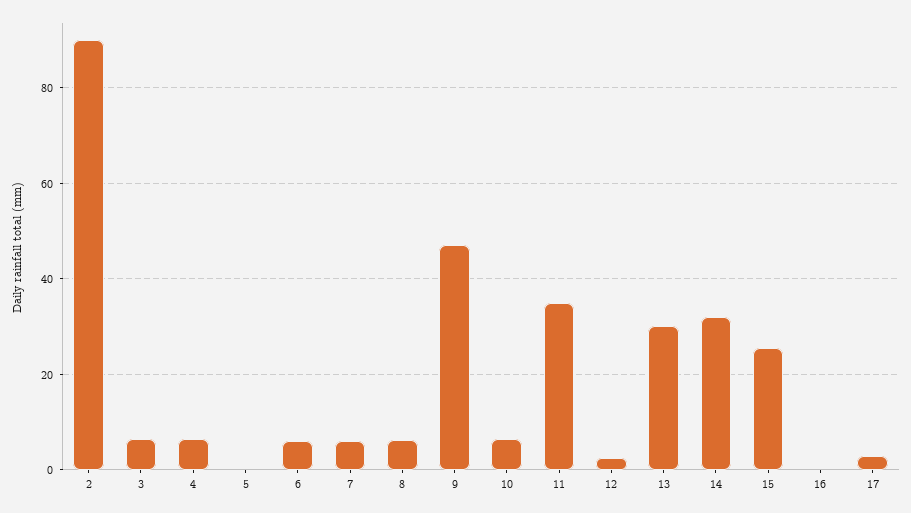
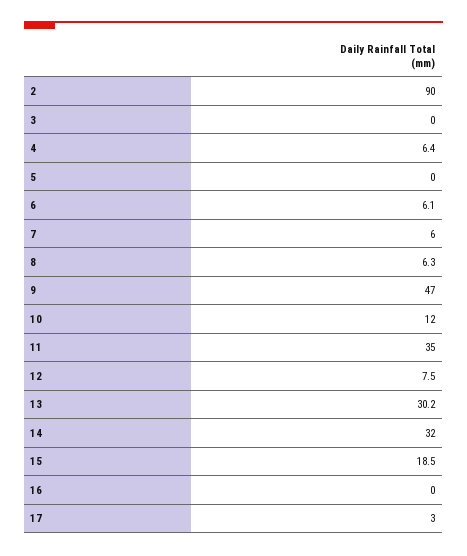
  {
    "2": 90,
-   "3": 6,
+   "3": 0,
    "4": 6.4,
    "5": 0,
    "6": 6.1,
    "7": 6,
    "8": 6.3,
    "9": 47,
-   "10": 6,
+   "10": 12,
    "11": 35,
-   "12": 2,
+   "12": 7.5,
    "13": 30.2,
    "14": 32,
-   "15": 26,
+   "15": 18.5,
    "16": 0,
    "17": 3
  }

